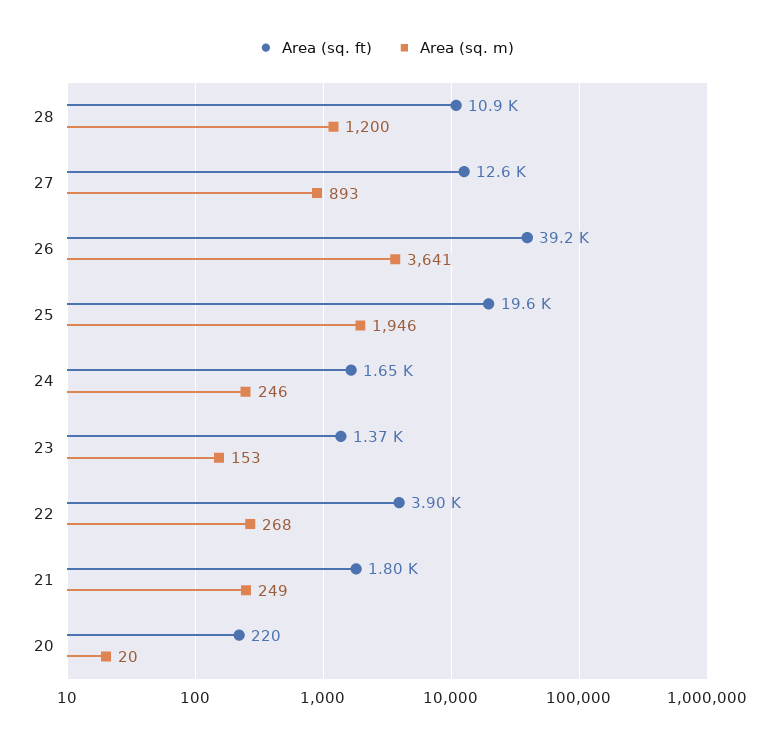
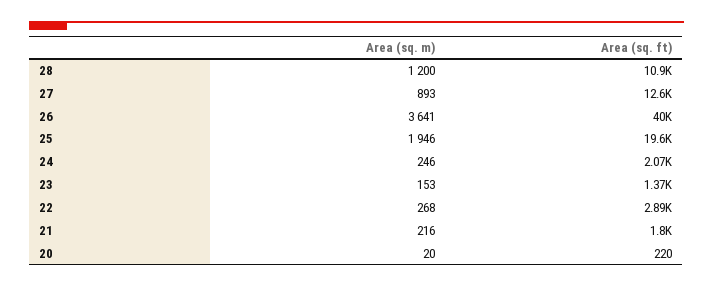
  {
    "Area (sq. ft)": {
      "28": 10900,
      "27": 12600,
-     "26": 39200,
+     "26": 40000,
      "25": 19600,
-     "24": 1650,
+     "24": 2070,
      "23": 1370,
-     "22": 3900,
+     "22": 2890,
      "21": 1800,
      "20": 220
    },
    "Area (sq. m)": {
      "28": 1200,
      "27": 893,
      "26": 3641,
      "25": 1946,
      "24": 246,
      "23": 153,
      "22": 268,
-     "21": 249,
+     "21": 216,
      "20": 20
    }
  }

